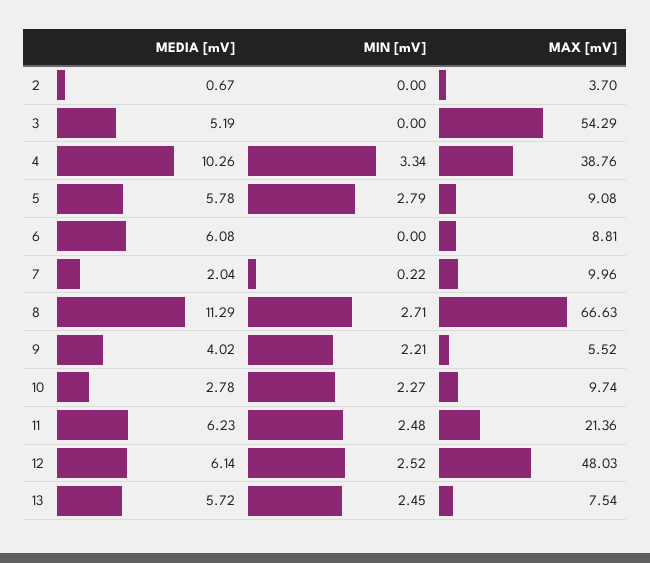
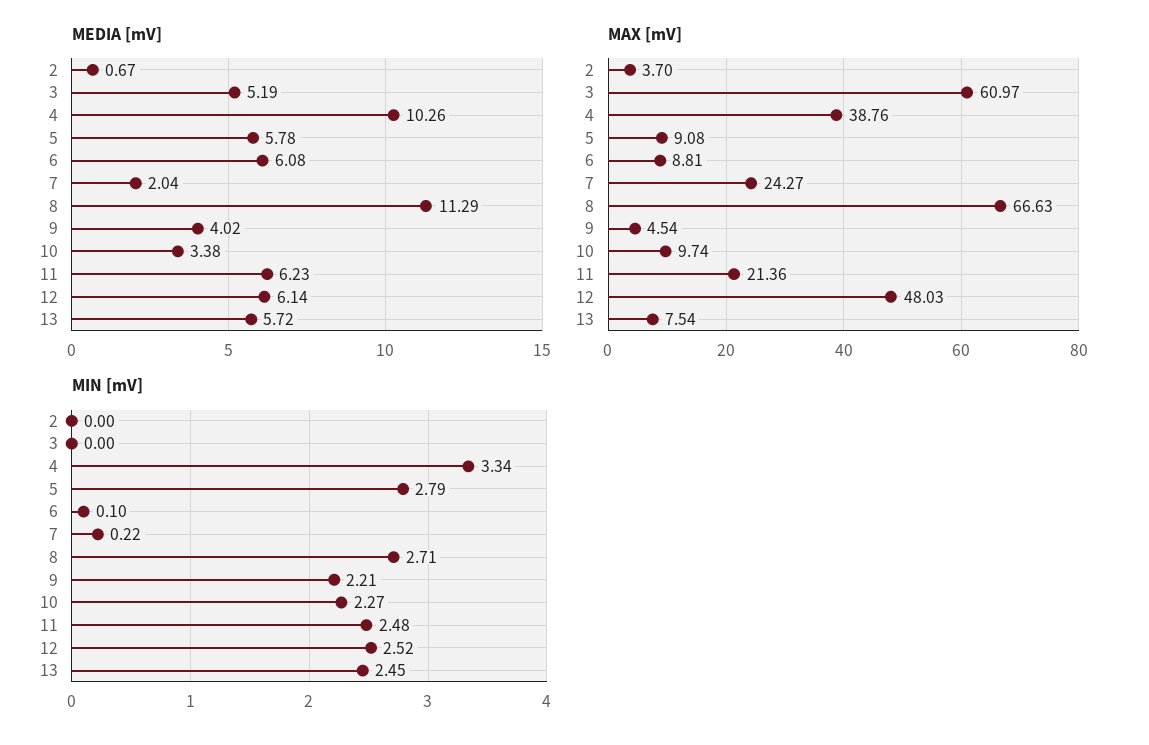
  {
    "MEDIA [mV]": {
      "2": 0.67,
      "3": 5.19,
      "4": 10.26,
      "5": 5.78,
      "6": 6.08,
      "7": 2.04,
      "8": 11.29,
      "9": 4.02,
-     "10": 2.78,
+     "10": 3.38,
      "11": 6.23,
      "12": 6.14,
      "13": 5.72
    },
    "MIN [mV]": {
      "2": 0,
      "3": 0,
      "4": 3.34,
      "5": 2.79,
-     "6": 0,
+     "6": 0.1,
      "7": 0.22,
      "8": 2.71,
      "9": 2.21,
      "10": 2.27,
      "11": 2.48,
      "12": 2.52,
      "13": 2.45
    },
    "MAX [mV]": {
      "2": 3.7,
-     "3": 54.29,
+     "3": 60.97,
      "4": 38.76,
      "5": 9.08,
      "6": 8.81,
-     "7": 9.96,
+     "7": 24.27,
      "8": 66.63,
-     "9": 5.52,
+     "9": 4.54,
      "10": 9.74,
      "11": 21.36,
      "12": 48.03,
      "13": 7.54
    }
  }

